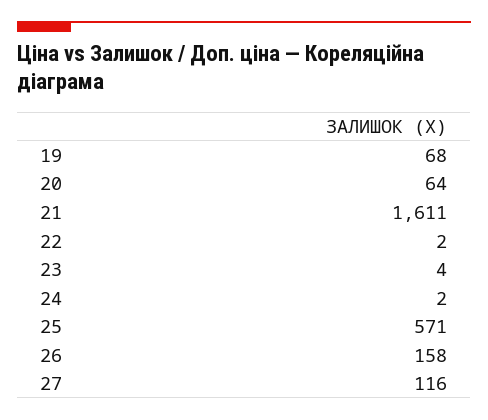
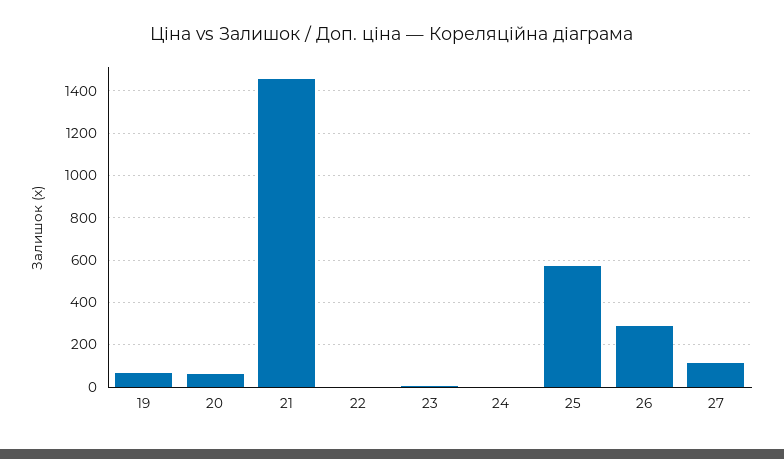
  {
    "19": 68,
    "20": 64,
-   "21": 1611,
+   "21": 1450,
    "22": 2,
    "23": 4,
    "24": 2,
    "25": 571,
-   "26": 158,
+   "26": 300,
    "27": 116
  }

